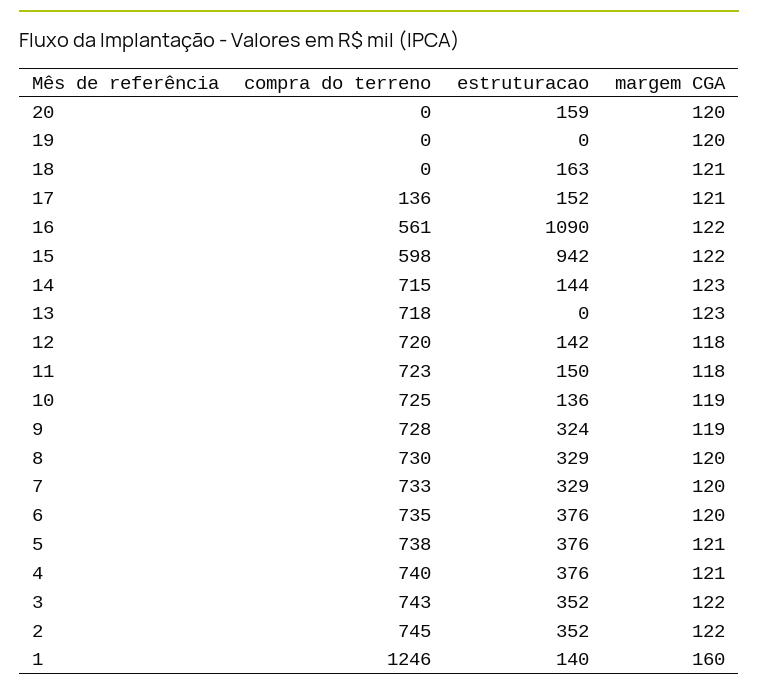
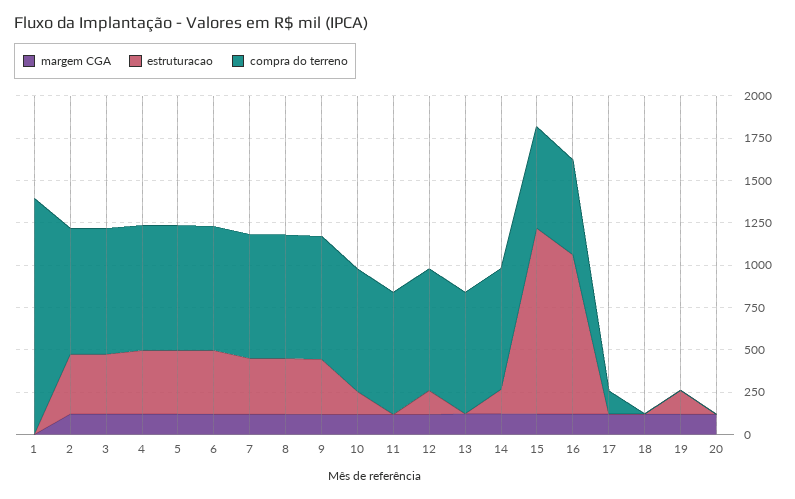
  {
    "compra do terreno": {
      "20": 0,
      "19": 0,
      "18": 0,
      "17": 136,
      "16": 561,
      "15": 598,
      "14": 715,
      "13": 718,
      "12": 720,
      "11": 723,
      "10": 725,
      "9": 728,
      "8": 730,
      "7": 733,
      "6": 735,
      "5": 738,
      "4": 740,
      "3": 743,
      "2": 745,
-     "1": 1246
+     "1": 1400
    },
    "estruturacao": {
-     "20": 159,
+     "20": 0,
-     "19": 0,
+     "19": 150,
-     "18": 163,
+     "18": 0,
-     "17": 152,
+     "17": 0,
-     "16": 1090,
+     "16": 950,
-     "15": 942,
+     "15": 1100,
      "14": 144,
      "13": 0,
      "12": 142,
-     "11": 150,
+     "11": 0,
      "10": 136,
      "9": 324,
      "8": 329,
      "7": 329,
      "6": 376,
      "5": 376,
      "4": 376,
      "3": 352,
      "2": 352,
-     "1": 140
+     "1": 0
    },
    "margem CGA": {
      "20": 120,
      "19": 120,
      "18": 121,
      "17": 121,
      "16": 122,
      "15": 122,
      "14": 123,
      "13": 123,
      "12": 118,
      "11": 118,
      "10": 119,
      "9": 119,
      "8": 120,
      "7": 120,
      "6": 120,
      "5": 121,
      "4": 121,
      "3": 122,
      "2": 122,
-     "1": 160
+     "1": 0
    }
  }

